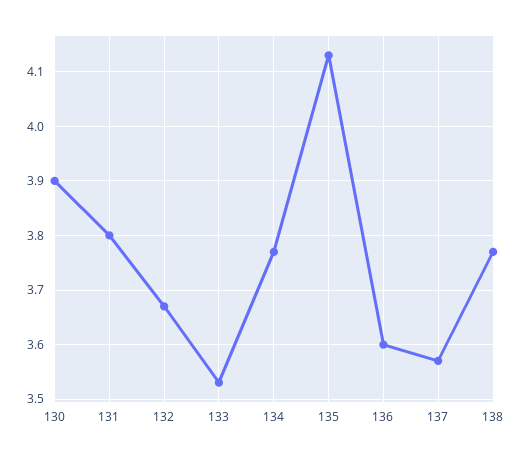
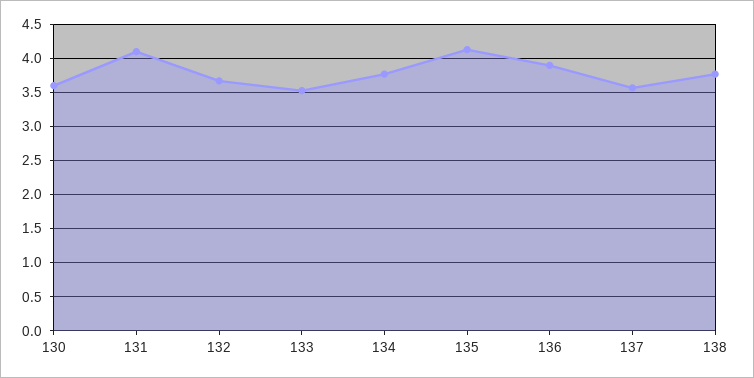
  {
-   "130": 3.9,
+   "130": 3.6,
-   "131": 3.8,
+   "131": 4.1,
    "132": 3.65,
    "133": 3.55,
    "134": 3.75,
    "135": 4.15,
-   "136": 3.6,
+   "136": 3.9,
    "137": 3.55,
    "138": 3.75
  }

